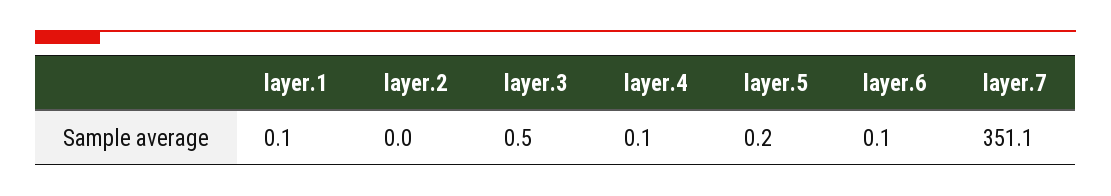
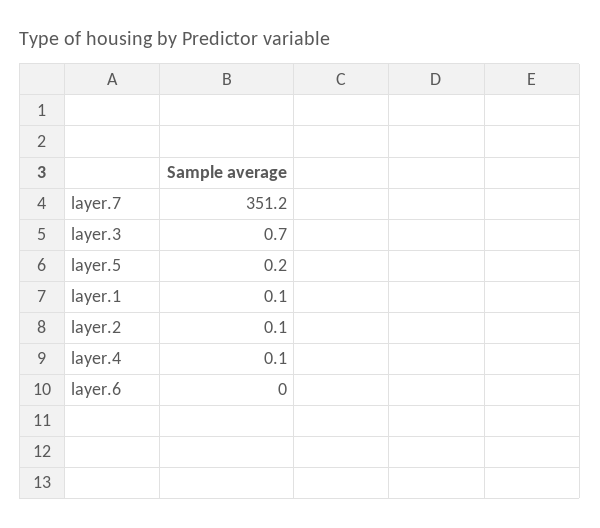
  {
    "layer.1": 0.1,
-   "layer.2": 0,
+   "layer.2": 0.1,
-   "layer.3": 0.5,
+   "layer.3": 0.7,
    "layer.4": 0.1,
    "layer.5": 0.2,
-   "layer.6": 0.1,
+   "layer.6": 0,
-   "layer.7": 351.1
+   "layer.7": 351.2
  }

